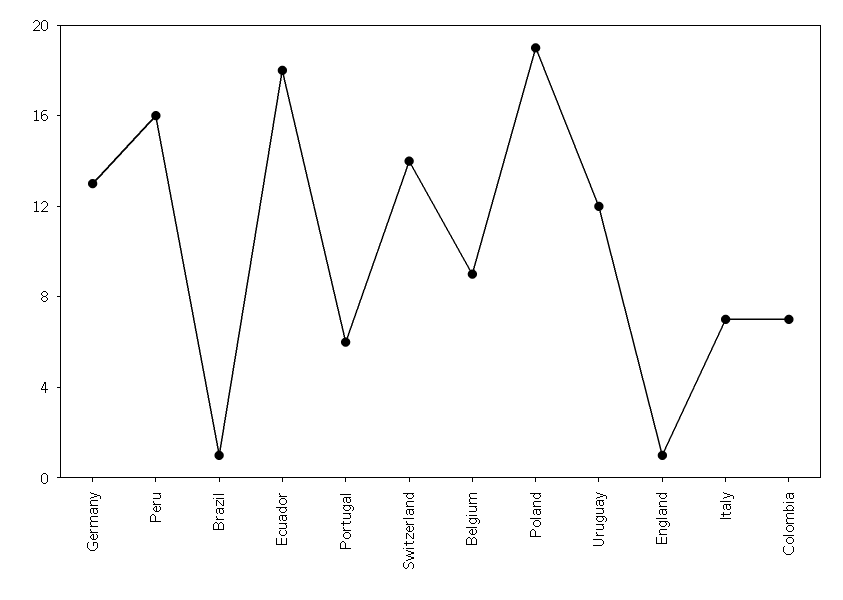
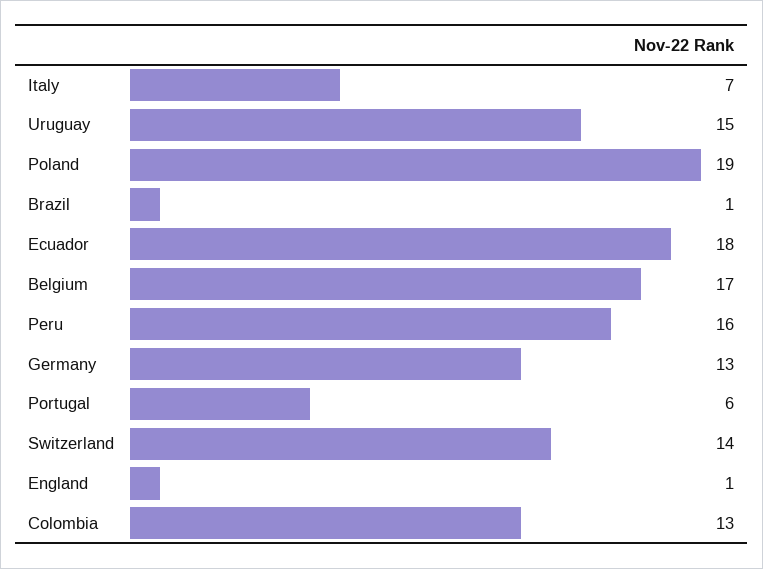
  {
    "Germany": 13,
    "Peru": 16,
    "Brazil": 1,
    "Ecuador": 18,
    "Portugal": 6,
    "Switzerland": 14,
-   "Belgium": 9,
+   "Belgium": 17,
    "Poland": 19,
-   "Uruguay": 12,
+   "Uruguay": 15,
    "England": 1,
    "Italy": 7,
-   "Colombia": 7
+   "Colombia": 13
  }

